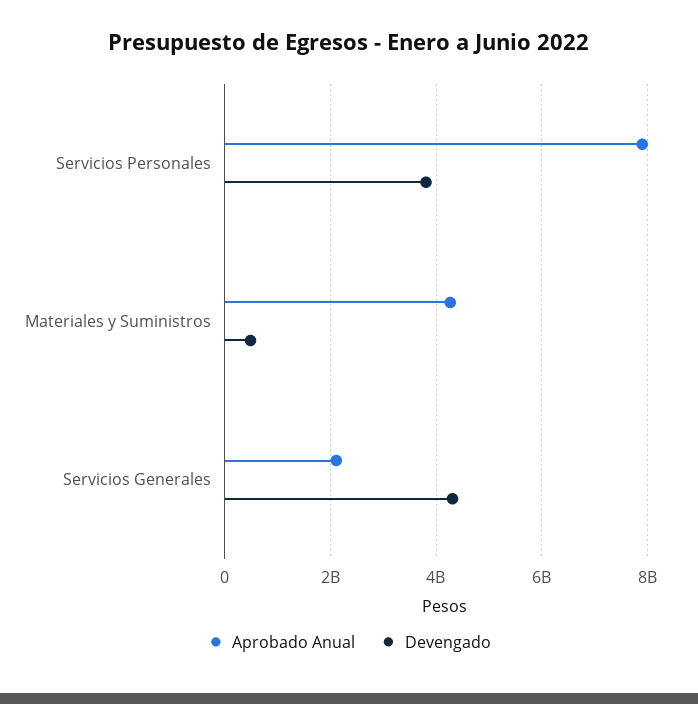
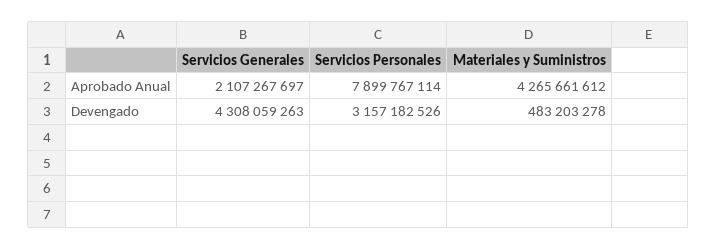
  {
    "Aprobado Anual": {
      "Servicios Personales": 7899767114,
      "Materiales y Suministros": 4265661612,
      "Servicios Generales": 2107267697
    },
    "Devengado": {
-     "Servicios Personales": 3800000000,
+     "Servicios Personales": 3157182526,
      "Materiales y Suministros": 483203278,
      "Servicios Generales": 4308059263
    }
  }

